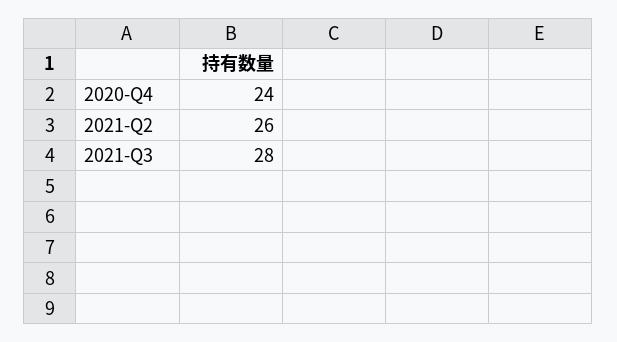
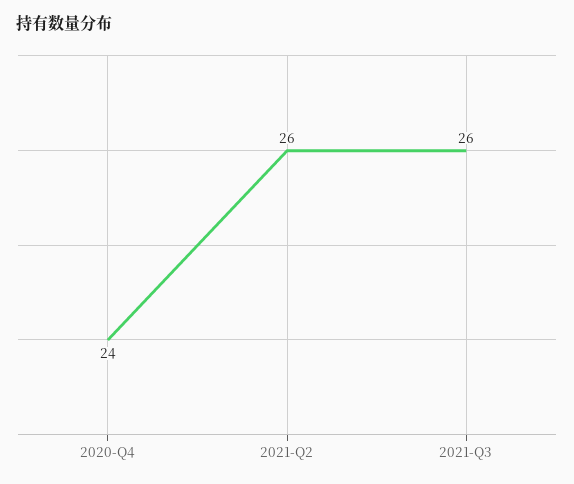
  {
    "2020-Q4": 24,
    "2021-Q2": 26,
-   "2021-Q3": 28
+   "2021-Q3": 26
  }

